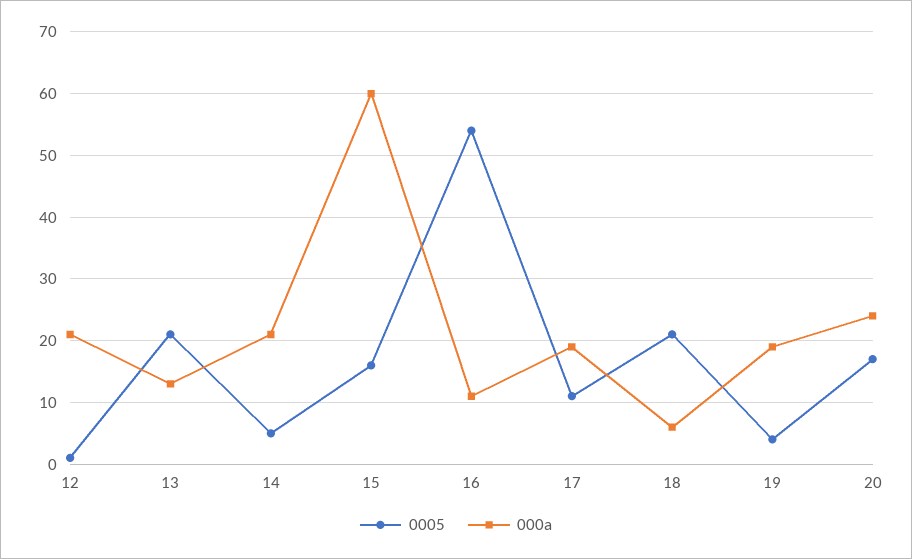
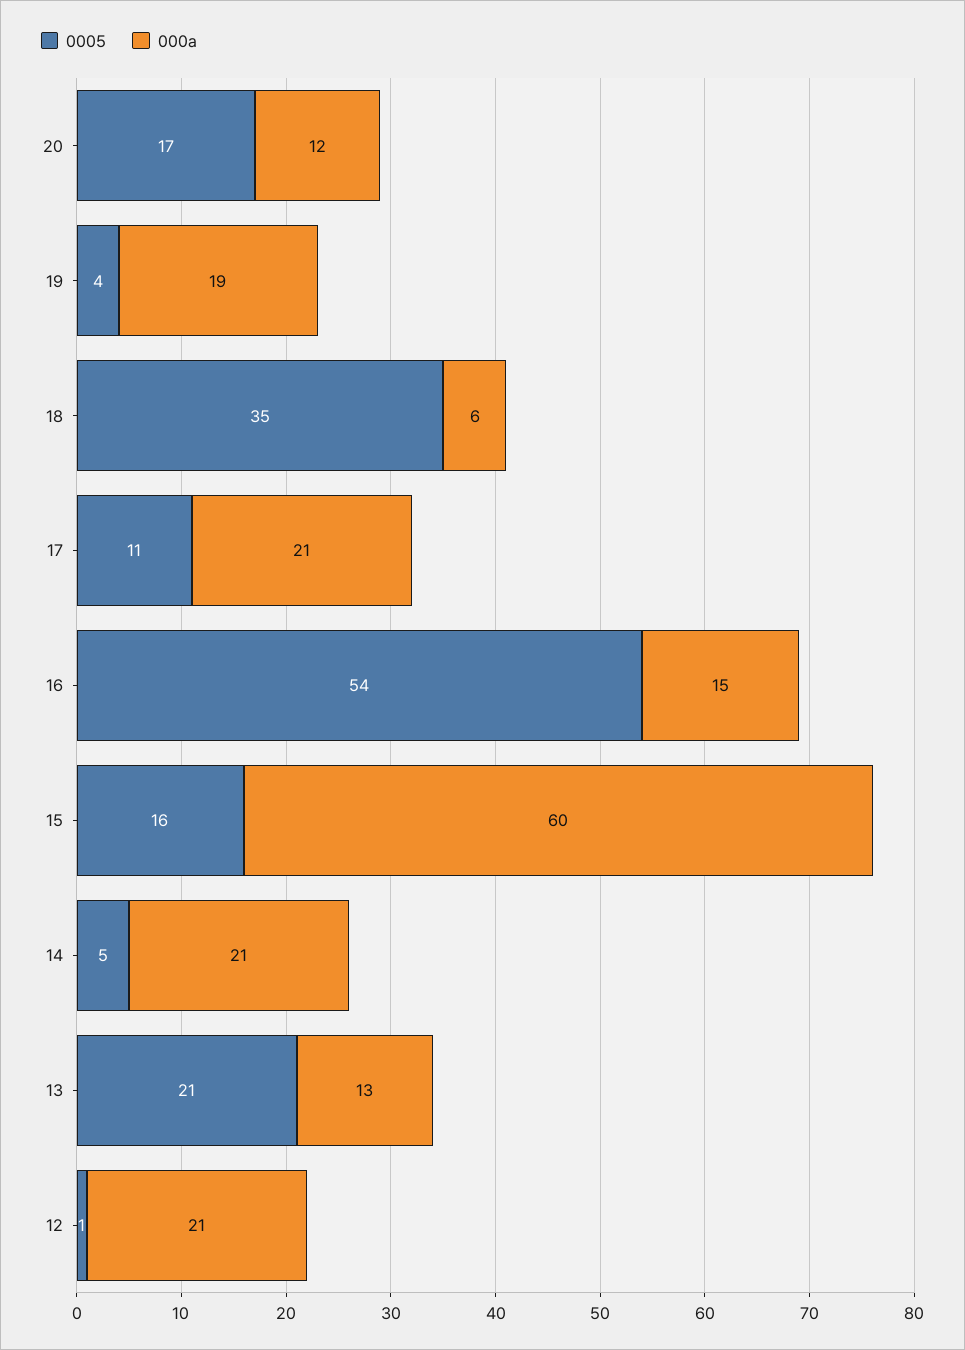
  {
    "0005": {
      "12": 1,
      "13": 21,
      "14": 5,
      "15": 16,
      "16": 54,
      "17": 11,
-     "18": 21,
+     "18": 35,
      "19": 4,
      "20": 17
    },
    "000a": {
      "12": 21,
      "13": 13,
      "14": 21,
      "15": 60,
-     "16": 11,
+     "16": 15,
-     "17": 19,
+     "17": 21,
      "18": 6,
      "19": 19,
-     "20": 24
+     "20": 12
    }
  }

